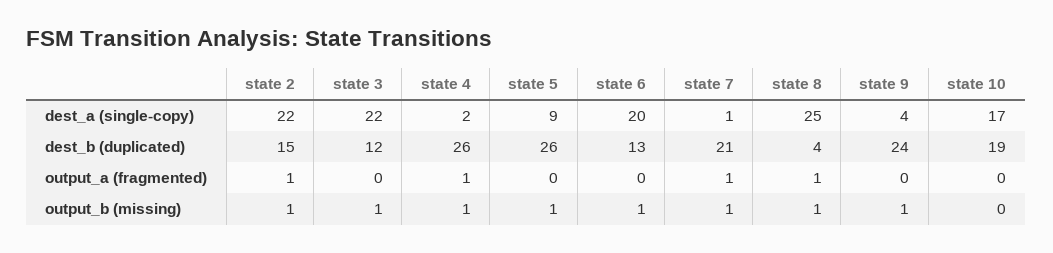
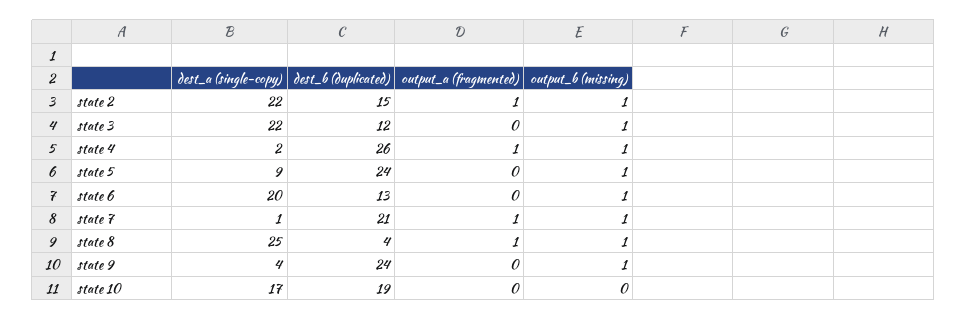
  {
    "state 2": {
      "dest_a (single-copy)": 22,
      "dest_b (duplicated)": 15,
      "output_a (fragmented)": 1,
      "output_b (missing)": 1
    },
    "state 3": {
      "dest_a (single-copy)": 22,
      "dest_b (duplicated)": 12,
      "output_a (fragmented)": 0,
      "output_b (missing)": 1
    },
    "state 4": {
      "dest_a (single-copy)": 2,
      "dest_b (duplicated)": 26,
      "output_a (fragmented)": 1,
      "output_b (missing)": 1
    },
    "state 5": {
      "dest_a (single-copy)": 9,
-     "dest_b (duplicated)": 26,
+     "dest_b (duplicated)": 24,
      "output_a (fragmented)": 0,
      "output_b (missing)": 1
    },
    "state 6": {
      "dest_a (single-copy)": 20,
      "dest_b (duplicated)": 13,
      "output_a (fragmented)": 0,
      "output_b (missing)": 1
    },
    "state 7": {
      "dest_a (single-copy)": 1,
      "dest_b (duplicated)": 21,
      "output_a (fragmented)": 1,
      "output_b (missing)": 1
    },
    "state 8": {
      "dest_a (single-copy)": 25,
      "dest_b (duplicated)": 4,
      "output_a (fragmented)": 1,
      "output_b (missing)": 1
    },
    "state 9": {
      "dest_a (single-copy)": 4,
      "dest_b (duplicated)": 24,
      "output_a (fragmented)": 0,
      "output_b (missing)": 1
    },
    "state 10": {
      "dest_a (single-copy)": 17,
      "dest_b (duplicated)": 19,
      "output_a (fragmented)": 0,
      "output_b (missing)": 0
    }
  }

